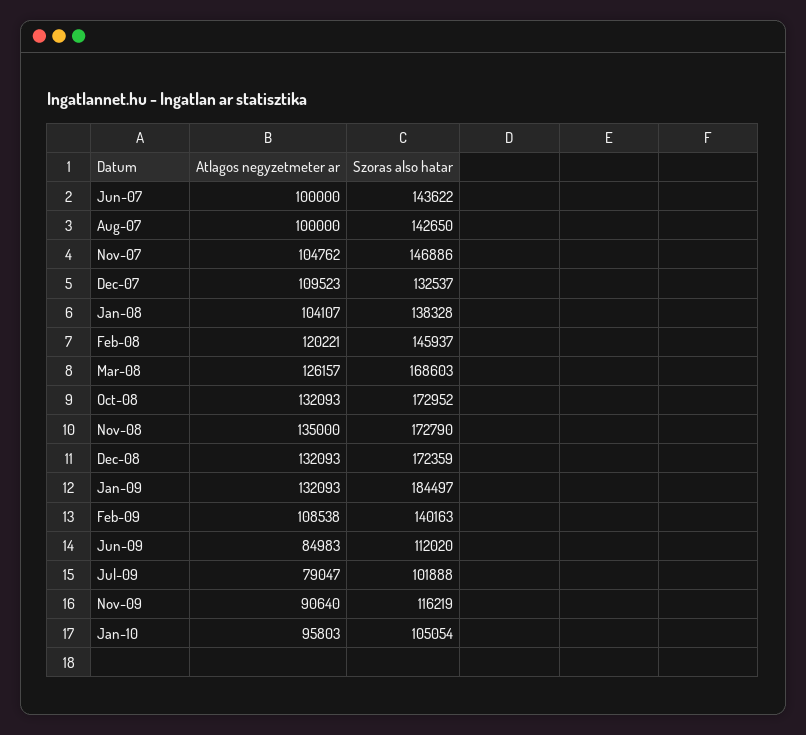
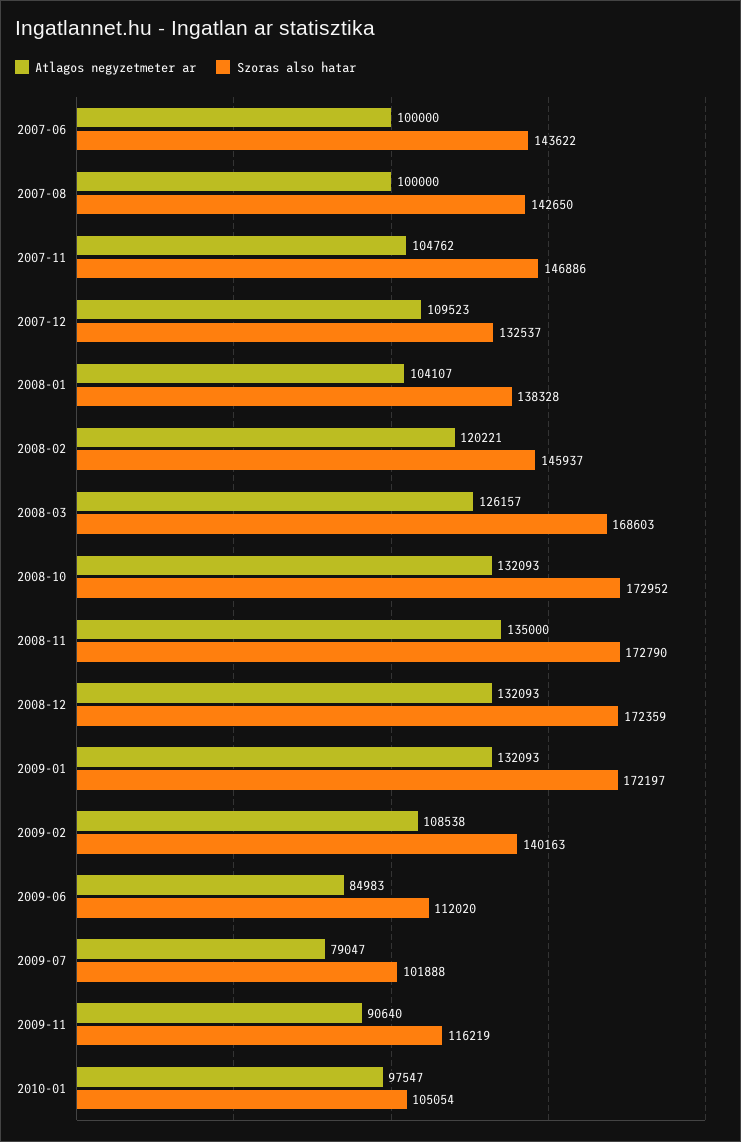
  {
    "Atlagos negyzetmeter ar": {
      "Jun-07": 100000,
      "Aug-07": 100000,
      "Nov-07": 104762,
      "Dec-07": 109523,
      "Jan-08": 104107,
      "Feb-08": 120221,
      "Mar-08": 126157,
      "Oct-08": 132093,
      "Nov-08": 135000,
      "Dec-08": 132093,
      "Jan-09": 132093,
      "Feb-09": 108538,
      "Jun-09": 84983,
      "Jul-09": 79047,
      "Nov-09": 90640,
-     "Jan-10": 95803
+     "Jan-10": 97547
    },
    "Szoras also hatar": {
      "Jun-07": 143622,
      "Aug-07": 142650,
      "Nov-07": 146886,
      "Dec-07": 132537,
      "Jan-08": 138328,
      "Feb-08": 145937,
      "Mar-08": 168603,
      "Oct-08": 172952,
      "Nov-08": 172790,
      "Dec-08": 172359,
-     "Jan-09": 184497,
+     "Jan-09": 172197,
      "Feb-09": 140163,
      "Jun-09": 112020,
      "Jul-09": 101888,
      "Nov-09": 116219,
      "Jan-10": 105054
    }
  }

